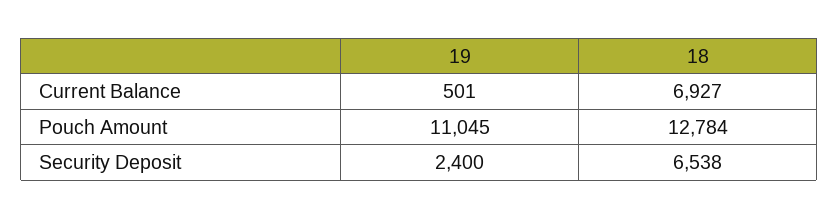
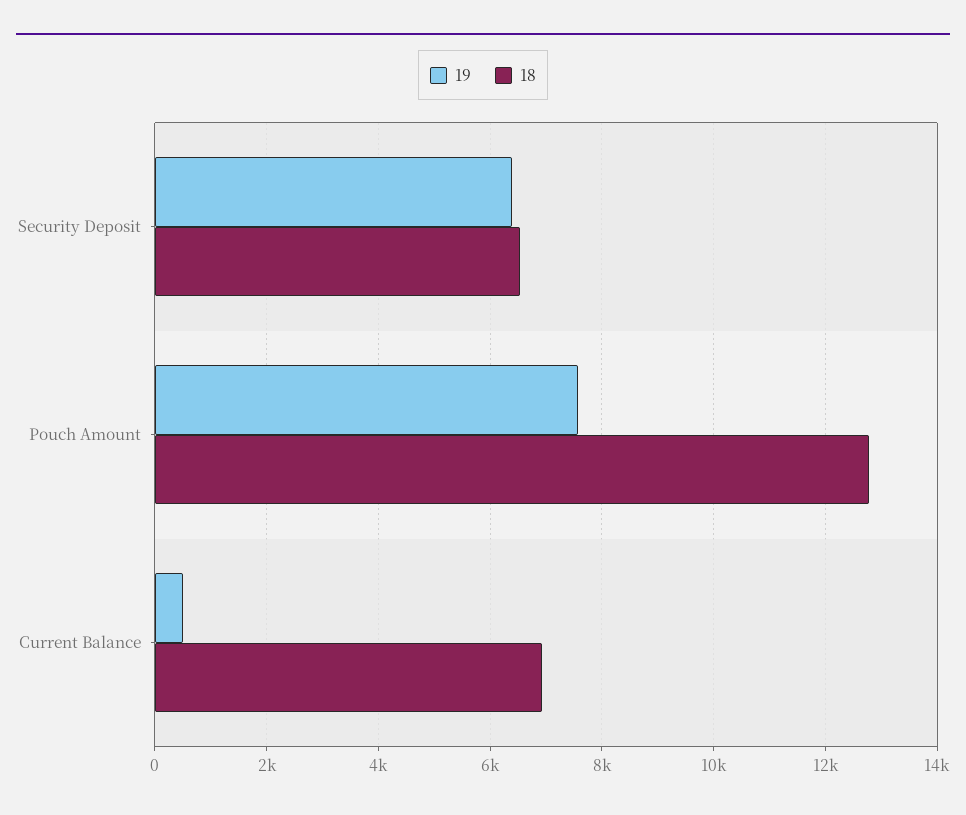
  {
    "19": {
      "Current Balance": 501,
-     "Pouch Amount": 11045,
+     "Pouch Amount": 7600,
-     "Security Deposit": 2400
+     "Security Deposit": 6400
    },
    "18": {
      "Current Balance": 6927,
      "Pouch Amount": 12784,
      "Security Deposit": 6538
    }
  }

